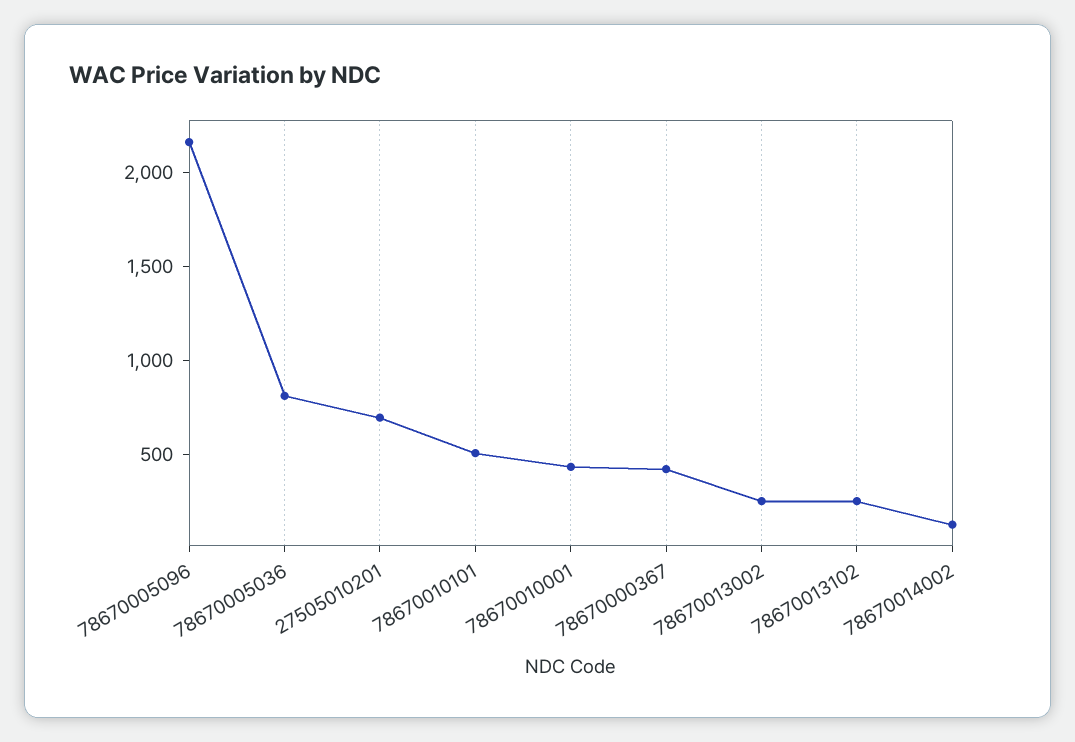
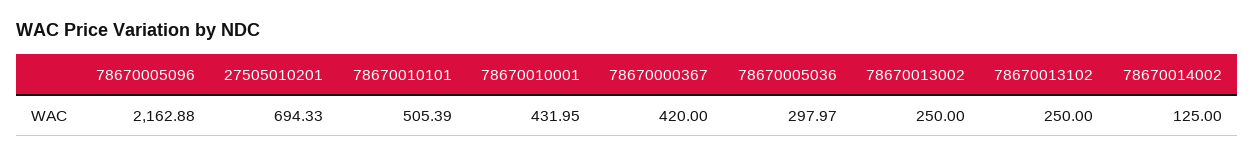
  {
    "78670005096": 2162.88,
-   "78670005036": 800,
+   "78670005036": 297.97,
    "27505010201": 694.33,
    "78670010101": 505.39,
    "78670010001": 431.95,
    "78670000367": 420,
    "78670013002": 250,
    "78670013102": 250,
    "78670014002": 125
  }

